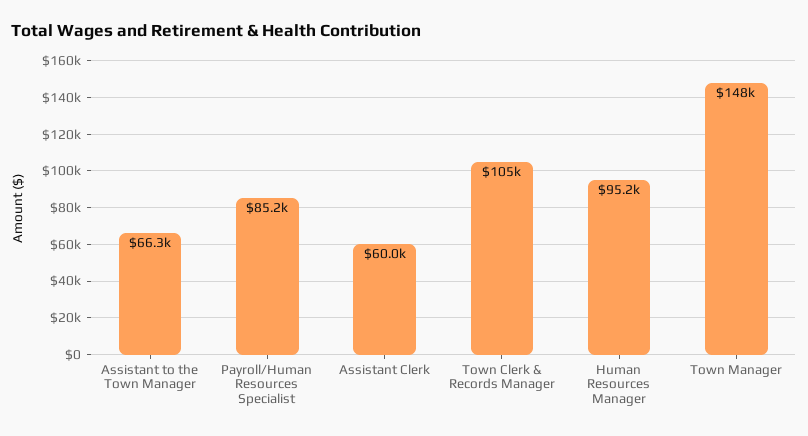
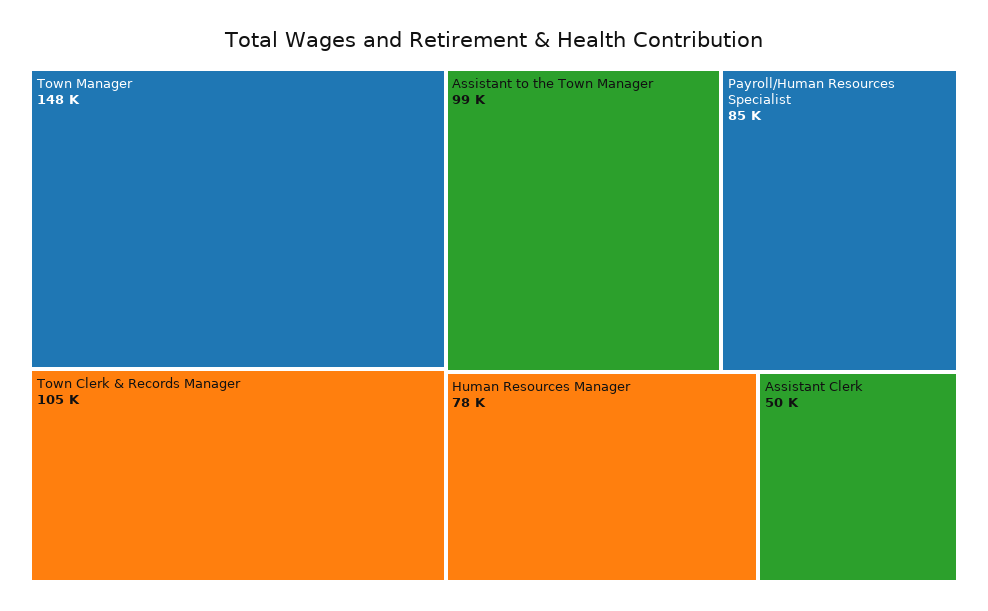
  {
-   "Assistant to the Town Manager": 66300,
+   "Assistant to the Town Manager": 99000,
    "Payroll/Human Resources Specialist": 85200,
-   "Assistant Clerk": 60000,
+   "Assistant Clerk": 50000,
    "Town Clerk & Records Manager": 105000,
-   "Human Resources Manager": 95200,
+   "Human Resources Manager": 78000,
    "Town Manager": 148000
  }

